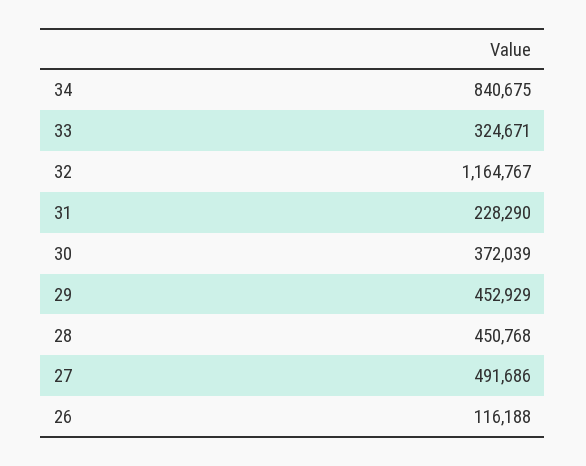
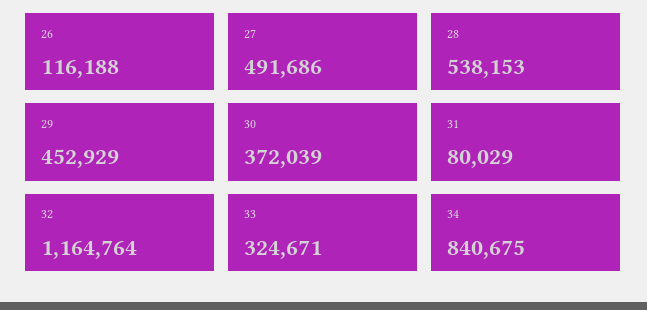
  {
    "34": 840675,
    "33": 324671,
-   "32": 1164767,
+   "32": 1164764,
-   "31": 228290,
+   "31": 80029,
    "30": 372039,
    "29": 452929,
-   "28": 450768,
+   "28": 538153,
    "27": 491686,
    "26": 116188
  }

